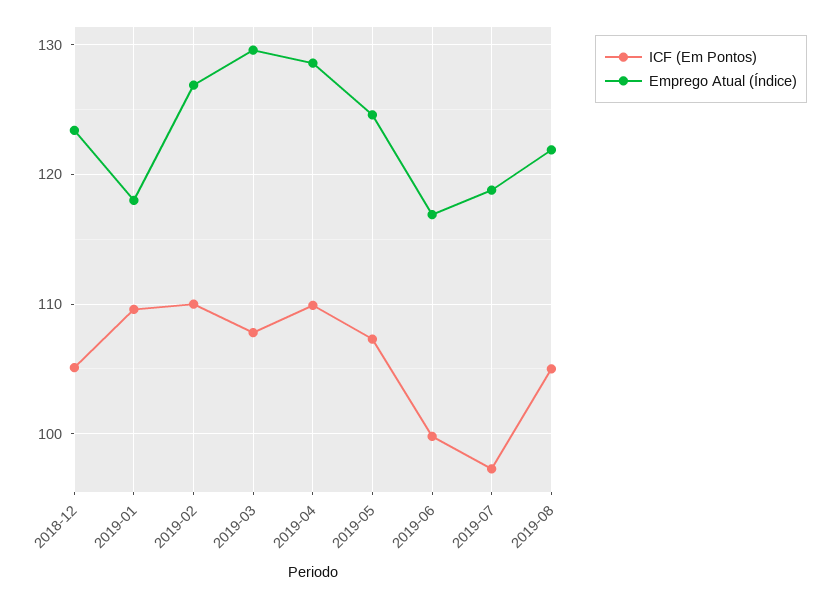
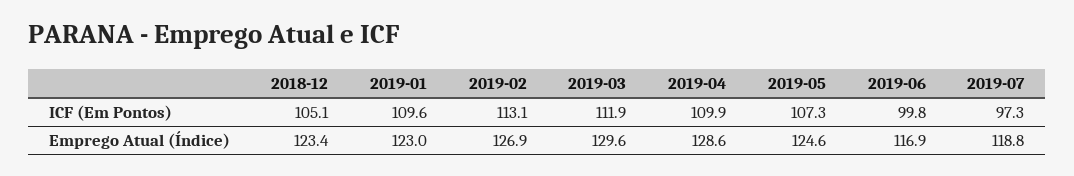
  {
    "ICF (Em Pontos)": {
      "2018-12": 105.1,
      "2019-01": 109.6,
-     "2019-02": 110,
+     "2019-02": 113.1,
-     "2019-03": 108,
+     "2019-03": 111.9,
      "2019-04": 109.9,
      "2019-05": 107.3,
      "2019-06": 99.8,
-     "2019-07": 97.3,
+     "2019-07": 97.3
-     "2019-08": 105
    },
    "Emprego Atual (Índice)": {
      "2018-12": 123.4,
-     "2019-01": 118,
+     "2019-01": 123,
      "2019-02": 126.9,
      "2019-03": 129.6,
      "2019-04": 128.6,
      "2019-05": 124.6,
      "2019-06": 116.9,
-     "2019-07": 118.8,
+     "2019-07": 118.8
-     "2019-08": 122
    }
  }

